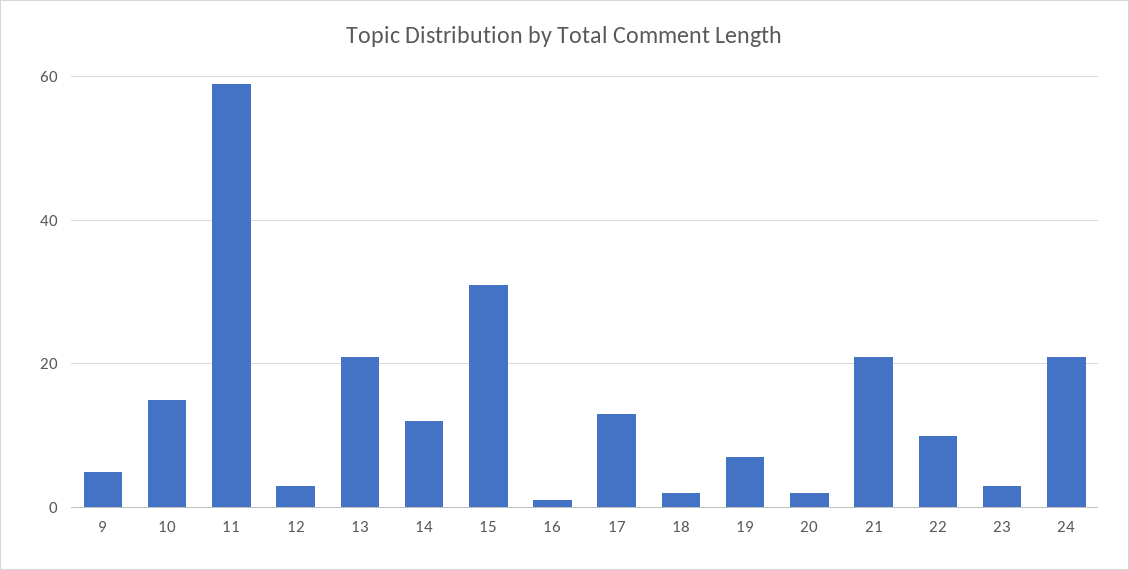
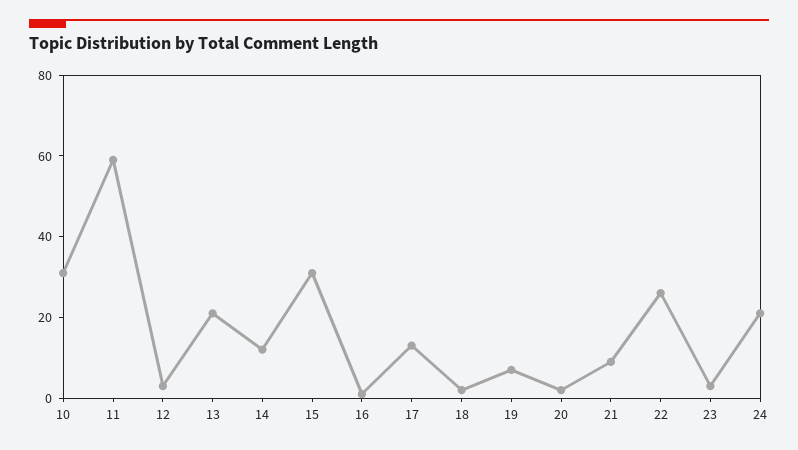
  {
-   "9": 5,
-   "10": 15,
+   "10": 30,
    "11": 60,
    "12": 5,
    "13": 20,
    "14": 10,
    "15": 30,
    "16": 0,
    "17": 15,
    "18": 0,
    "19": 5,
    "20": 0,
-   "21": 20,
+   "21": 10,
-   "22": 10,
+   "22": 25,
    "23": 5,
    "24": 20
  }

